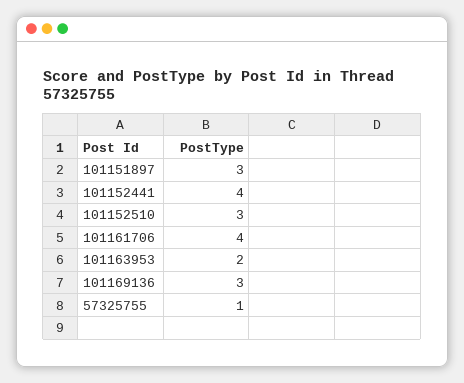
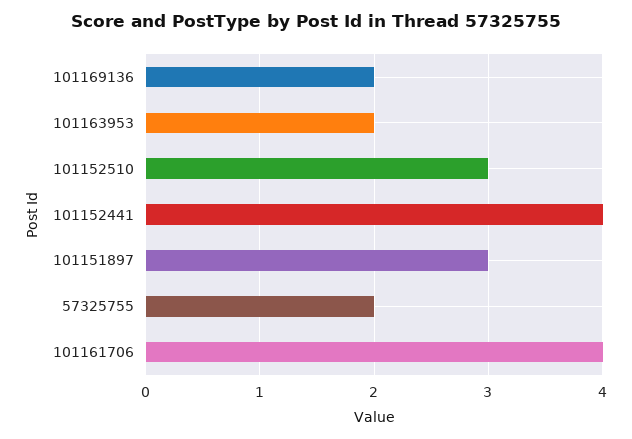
  {
    "101151897": 3,
    "101152441": 4,
    "101152510": 3,
    "101161706": 4,
    "101163953": 2,
-   "101169136": 3,
+   "101169136": 2,
-   "57325755": 1
+   "57325755": 2
  }

